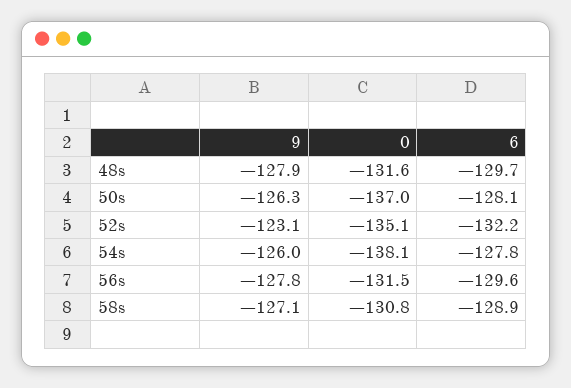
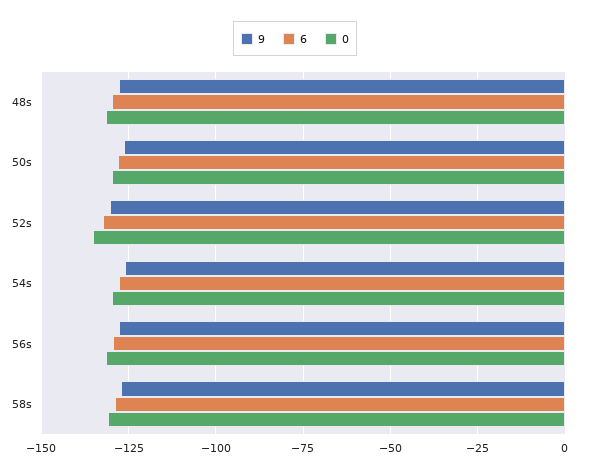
  {
    "9": {
      "48s": -127.9,
      "50s": -126.3,
-     "52s": -123.1,
+     "52s": -130,
      "54s": -126,
      "56s": -127.8,
      "58s": -127.1
    },
    "0": {
      "48s": -131.6,
-     "50s": -137,
+     "50s": -130,
      "52s": -135.1,
-     "54s": -138.1,
+     "54s": -130,
      "56s": -131.5,
      "58s": -130.8
    },
    "6": {
      "48s": -129.7,
      "50s": -128.1,
      "52s": -132.2,
      "54s": -127.8,
      "56s": -129.6,
      "58s": -128.9
    }
  }

